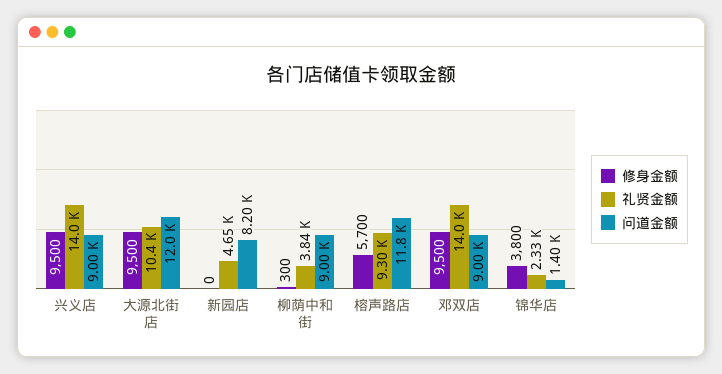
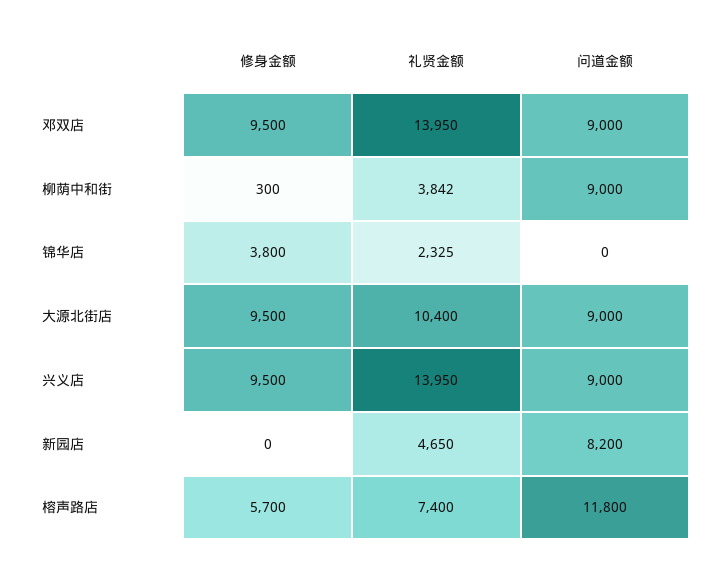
  {
    "修身金额": {
      "兴义店": 9500,
      "大源北街店": 9500,
      "新园店": 0,
      "柳荫中和街": 300,
      "榕声路店": 5700,
      "邓双店": 9500,
      "锦华店": 3800
    },
    "礼贤金额": {
      "兴义店": 13950,
      "大源北街店": 10400,
      "新园店": 4650,
      "柳荫中和街": 3842,
-     "榕声路店": 9300,
+     "榕声路店": 7400,
      "邓双店": 13950,
      "锦华店": 2325
    },
    "问道金额": {
      "兴义店": 9000,
-     "大源北街店": 12000,
+     "大源北街店": 9000,
      "新园店": 8200,
      "柳荫中和街": 9000,
      "榕声路店": 11800,
      "邓双店": 9000,
-     "锦华店": 1400
+     "锦华店": 0
    }
  }

